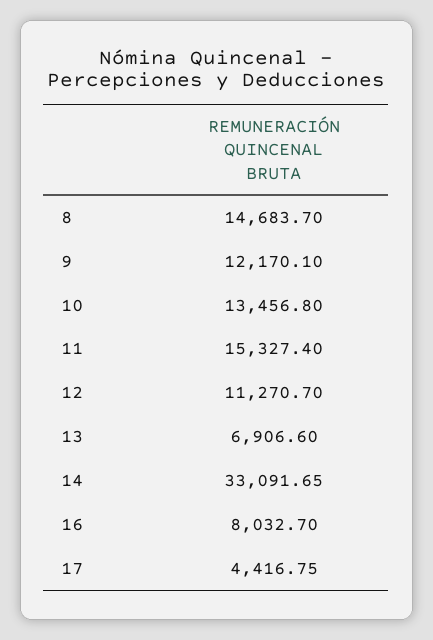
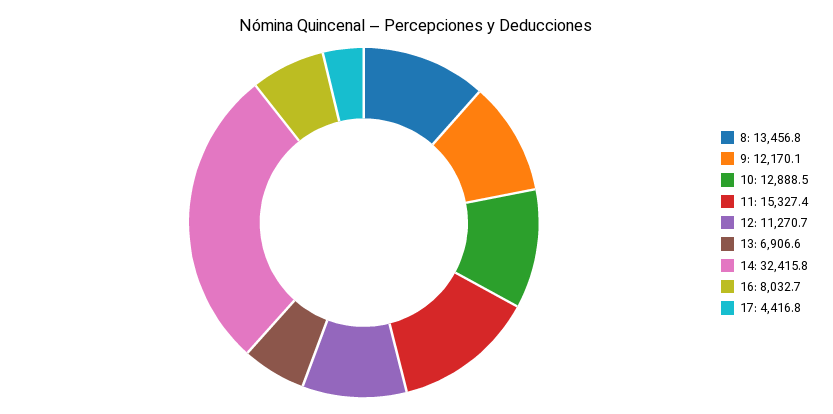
  {
-   "8": 14683.7,
+   "8": 13456.8,
    "9": 12170.1,
-   "10": 13456.8,
+   "10": 12888.5,
    "11": 15327.4,
    "12": 11270.7,
    "13": 6906.6,
-   "14": 33091.65,
+   "14": 32415.8,
    "16": 8032.7,
    "17": 4416.75
  }

